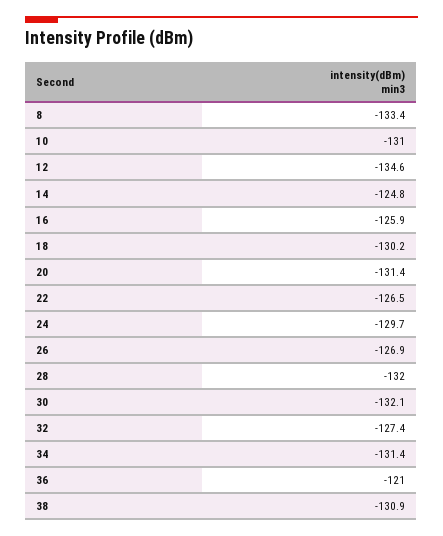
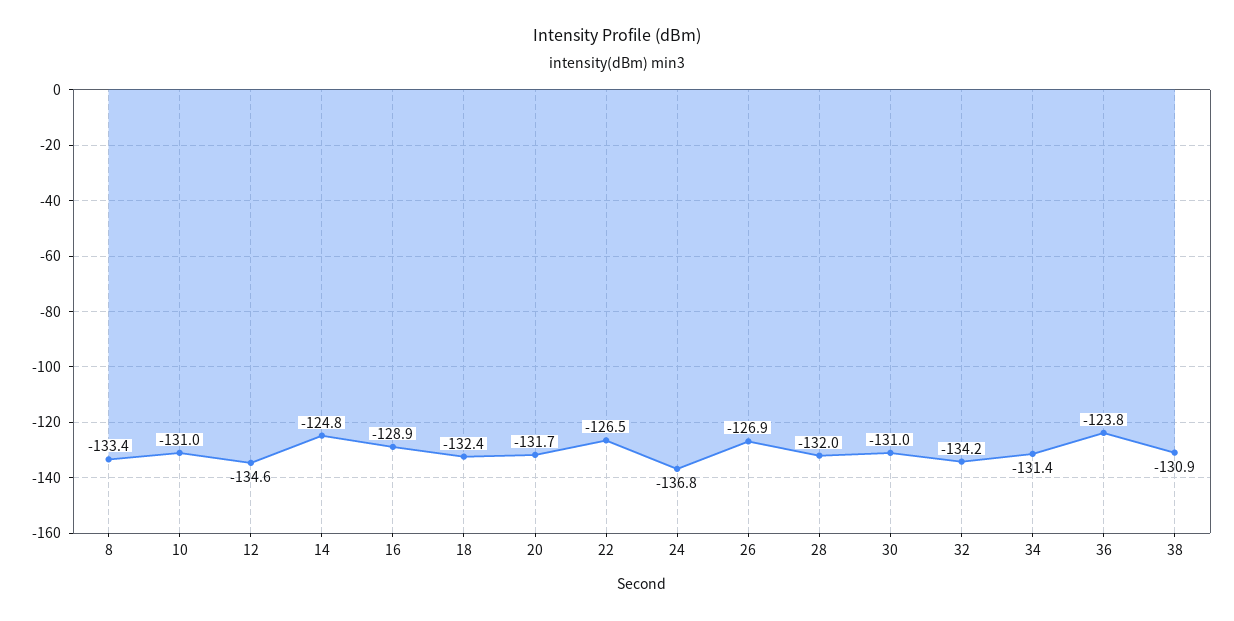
  {
    "8": -133.4,
    "10": -131,
    "12": -134.6,
    "14": -124.8,
-   "16": -125.9,
+   "16": -128.9,
-   "18": -130.2,
+   "18": -132.4,
-   "20": -131.4,
+   "20": -131.7,
    "22": -126.5,
-   "24": -129.7,
+   "24": -136.8,
    "26": -126.9,
    "28": -132,
-   "30": -132.1,
+   "30": -131,
-   "32": -127.4,
+   "32": -134.2,
    "34": -131.4,
-   "36": -121,
+   "36": -123.8,
    "38": -130.9
  }

